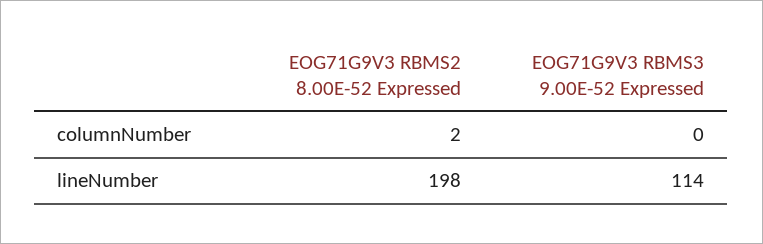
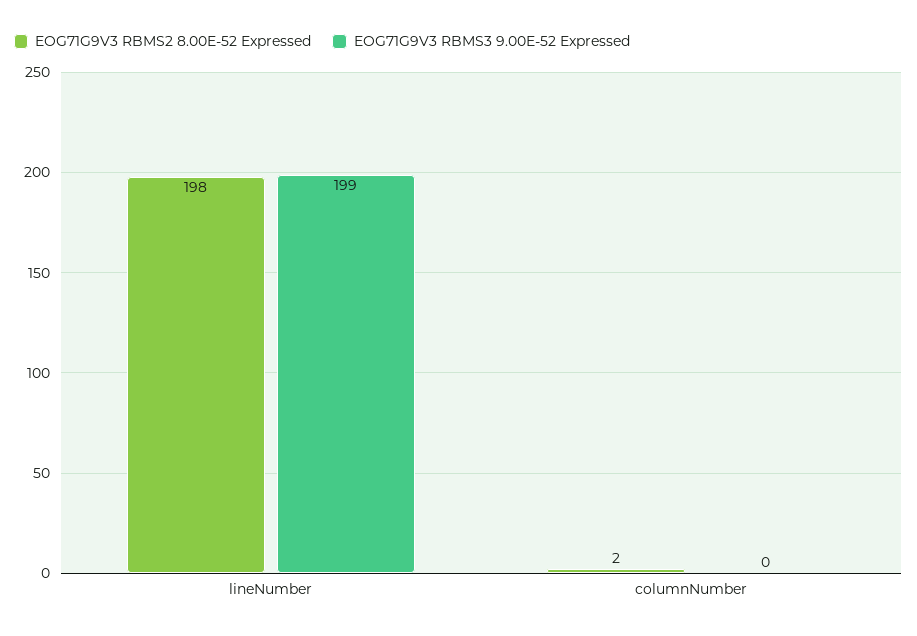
  {
    "EOG71G9V3 RBMS2 8.00E-52 Expressed": {
      "columnNumber": 2,
      "lineNumber": 198
    },
    "EOG71G9V3 RBMS3 9.00E-52 Expressed": {
      "columnNumber": 0,
-     "lineNumber": 114
+     "lineNumber": 199
    }
  }

